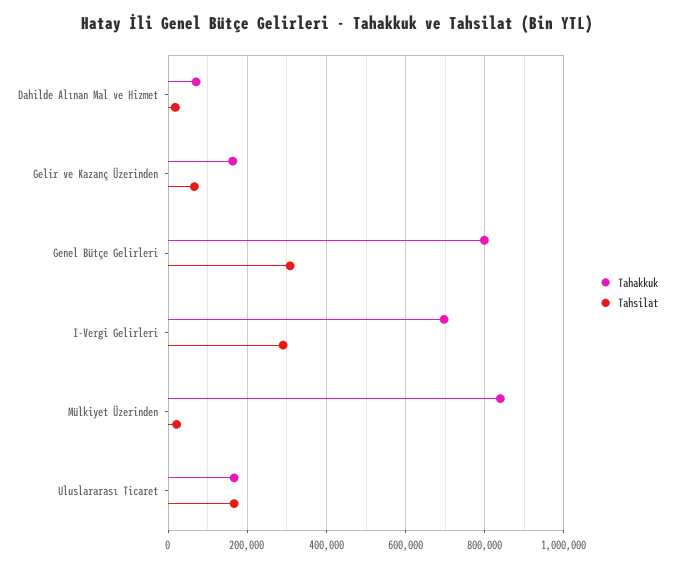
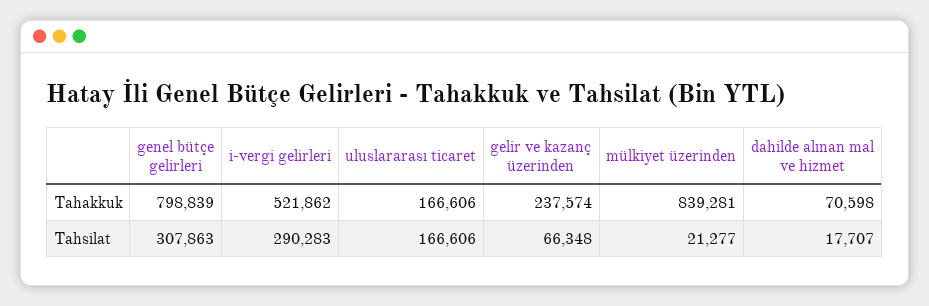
  {
    "Tahakkuk": {
      "Dahilde Alınan Mal ve Hizmet": 70598,
-     "Gelir ve Kazanç Üzerinden": 160000,
+     "Gelir ve Kazanç Üzerinden": 237574,
      "Genel Bütçe Gelirleri": 798839,
-     "I-Vergi Gelirleri": 700000,
+     "I-Vergi Gelirleri": 521862,
      "Mülkiyet Üzerinden": 839281,
      "Uluslararası Ticaret": 166606
    },
    "Tahsilat": {
      "Dahilde Alınan Mal ve Hizmet": 17707,
      "Gelir ve Kazanç Üzerinden": 66348,
      "Genel Bütçe Gelirleri": 307863,
      "I-Vergi Gelirleri": 290283,
      "Mülkiyet Üzerinden": 21277,
      "Uluslararası Ticaret": 166606
    }
  }

